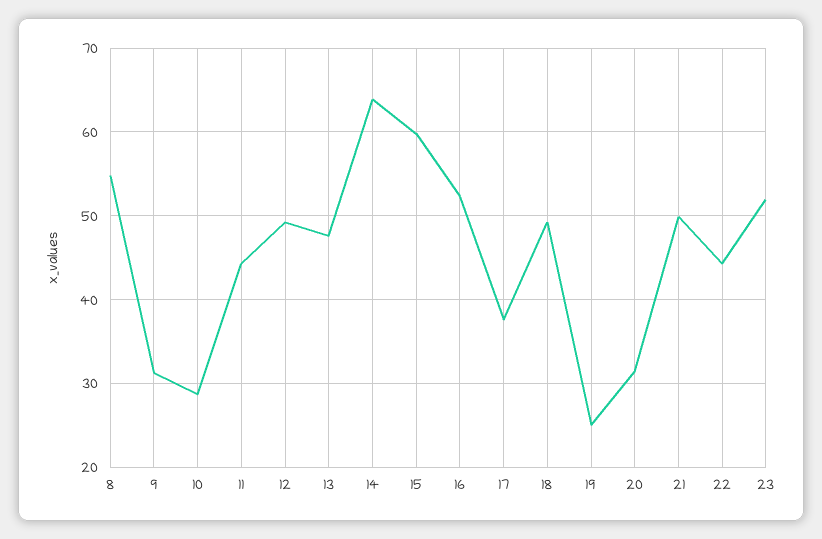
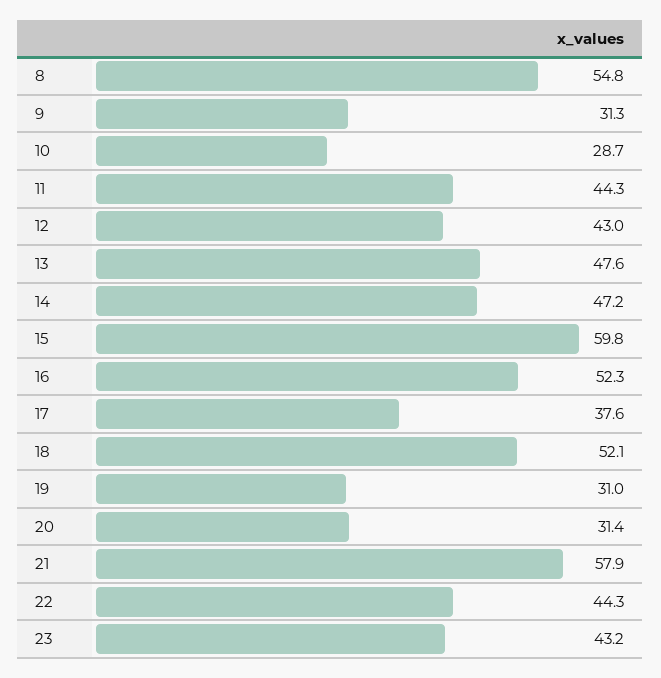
  {
    "8": 54.8,
    "9": 31.3,
    "10": 28.7,
    "11": 44.3,
-   "12": 49,
+   "12": 43,
    "13": 47.6,
-   "14": 64,
+   "14": 47.2,
    "15": 59.8,
    "16": 52.3,
    "17": 37.6,
-   "18": 49,
+   "18": 52.1,
-   "19": 25,
+   "19": 31,
    "20": 31.4,
-   "21": 50,
+   "21": 57.9,
    "22": 44.3,
-   "23": 52
+   "23": 43.2
  }

